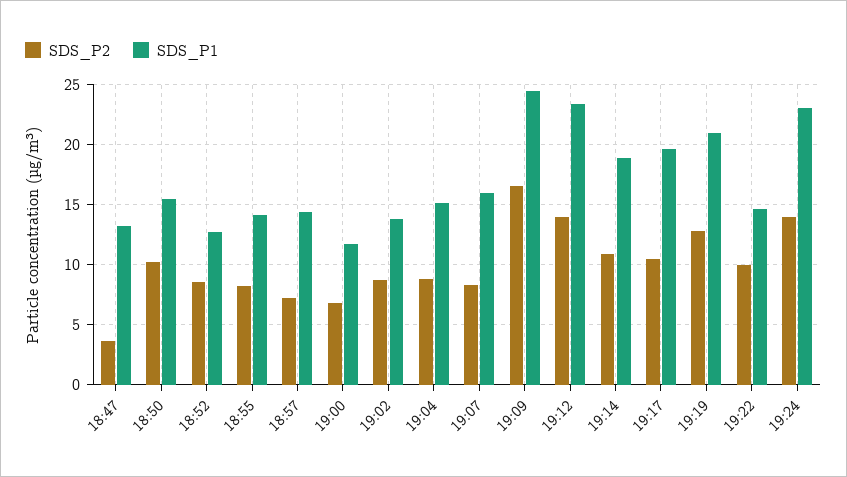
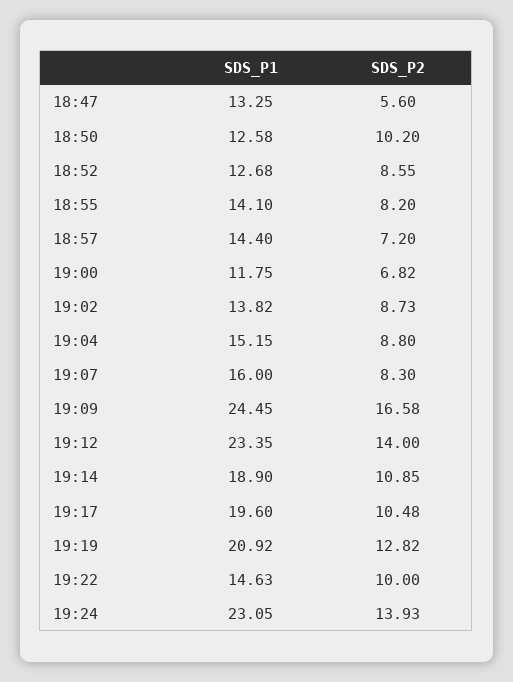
  {
    "SDS_P2": {
-     "18:47": 3.5,
+     "18:47": 5.6,
      "18:50": 10.2,
      "18:52": 8.55,
      "18:55": 8.2,
      "18:57": 7.2,
      "19:00": 6.82,
      "19:02": 8.73,
      "19:04": 8.8,
      "19:07": 8.3,
      "19:09": 16.58,
      "19:12": 14,
      "19:14": 10.85,
      "19:17": 10.48,
      "19:19": 12.82,
      "19:22": 10,
      "19:24": 13.93
    },
    "SDS_P1": {
      "18:47": 13.25,
-     "18:50": 15.5,
+     "18:50": 12.58,
      "18:52": 12.68,
      "18:55": 14.1,
      "18:57": 14.4,
      "19:00": 11.75,
      "19:02": 13.82,
      "19:04": 15.15,
      "19:07": 16,
      "19:09": 24.45,
      "19:12": 23.35,
      "19:14": 18.9,
      "19:17": 19.6,
      "19:19": 20.92,
      "19:22": 14.63,
      "19:24": 23.05
    }
  }

